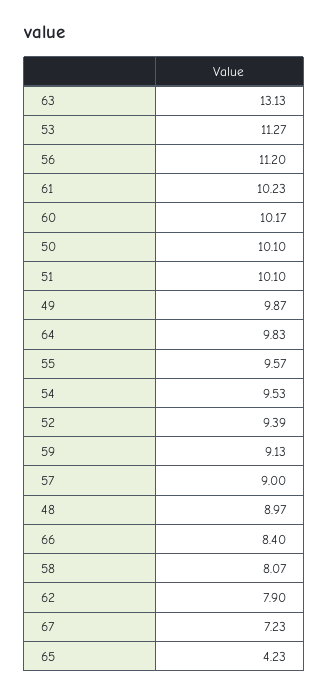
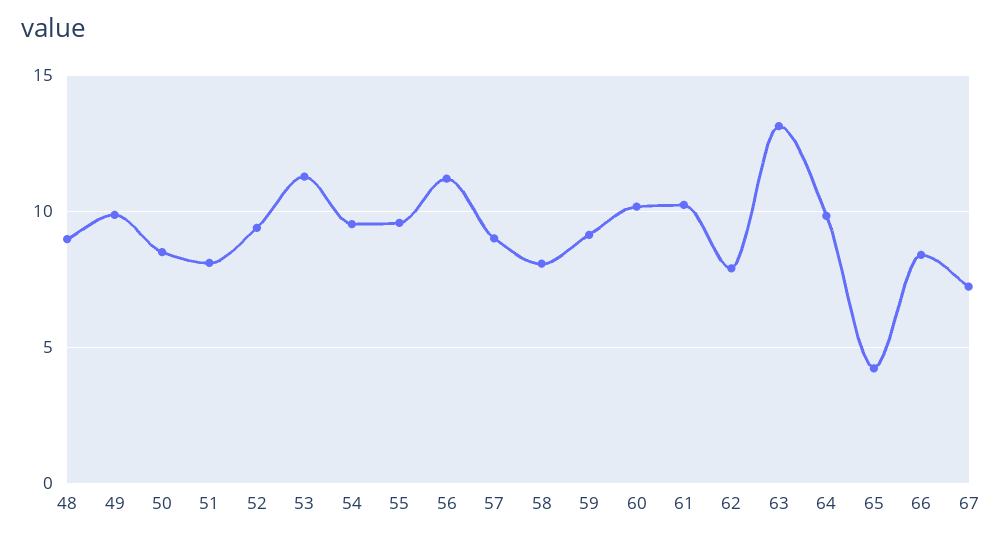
  {
    "63": 13.13,
    "53": 11.27,
    "56": 11.2,
    "61": 10.23,
    "60": 10.17,
-   "50": 10.1,
+   "50": 8.5,
-   "51": 10.1,
+   "51": 8,
    "49": 9.87,
    "64": 9.83,
    "55": 9.57,
    "54": 9.53,
    "52": 9.39,
    "59": 9.13,
    "57": 9,
    "48": 8.97,
    "66": 8.4,
    "58": 8.07,
    "62": 7.9,
    "67": 7.23,
    "65": 4.23
  }

